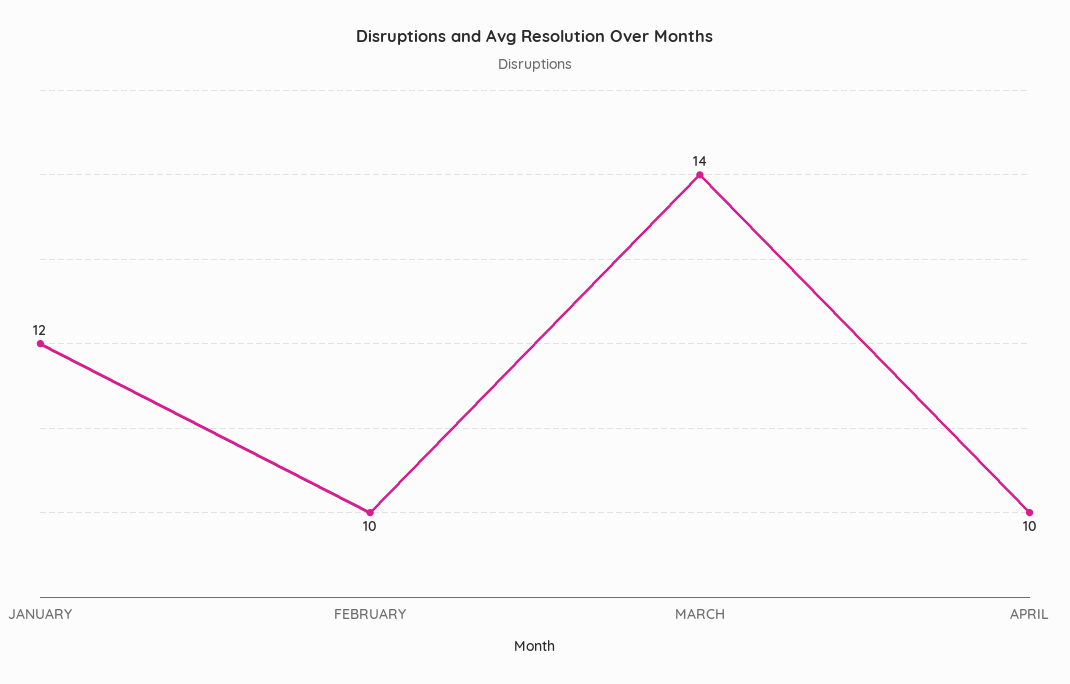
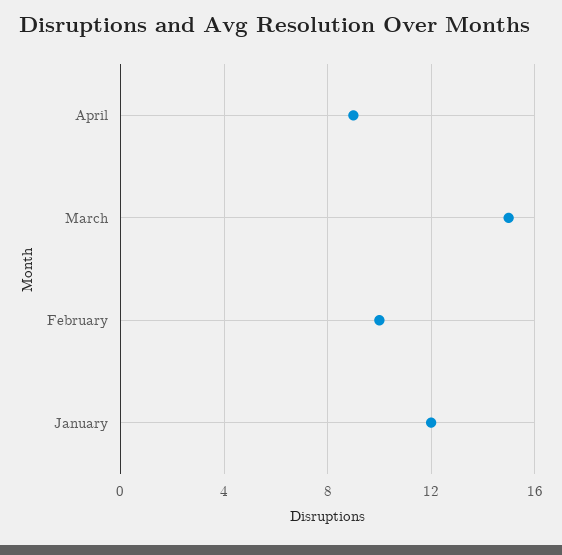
  {
    "JANUARY": 12,
    "FEBRUARY": 10,
-   "MARCH": 14,
+   "MARCH": 15,
-   "APRIL": 10
+   "APRIL": 9
  }

